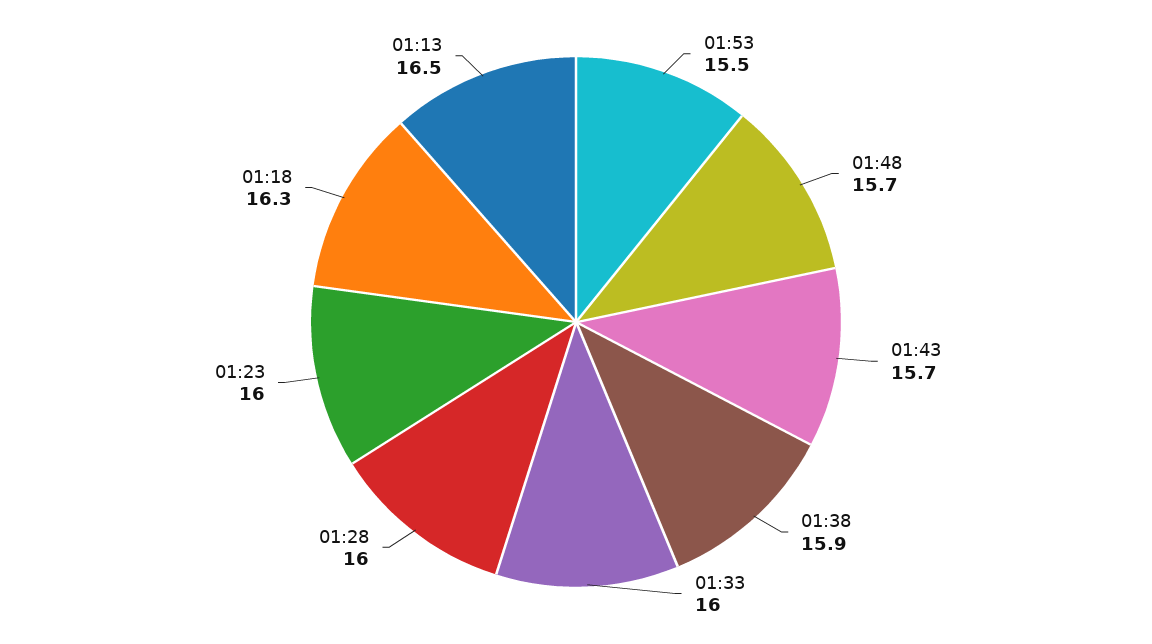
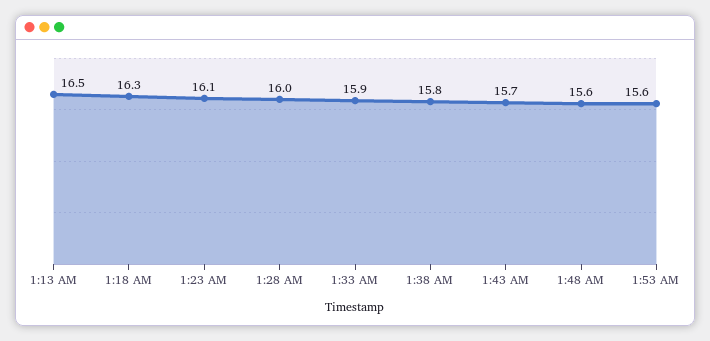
  {
-   "01:53": 15.5,
+   "01:53": 15.6,
-   "01:48": 15.7,
+   "01:48": 15.6,
    "01:43": 15.7,
-   "01:38": 15.9,
+   "01:38": 15.8,
-   "01:33": 16,
+   "01:33": 15.9,
    "01:28": 16,
-   "01:23": 16,
+   "01:23": 16.1,
    "01:18": 16.3,
    "01:13": 16.5
  }

